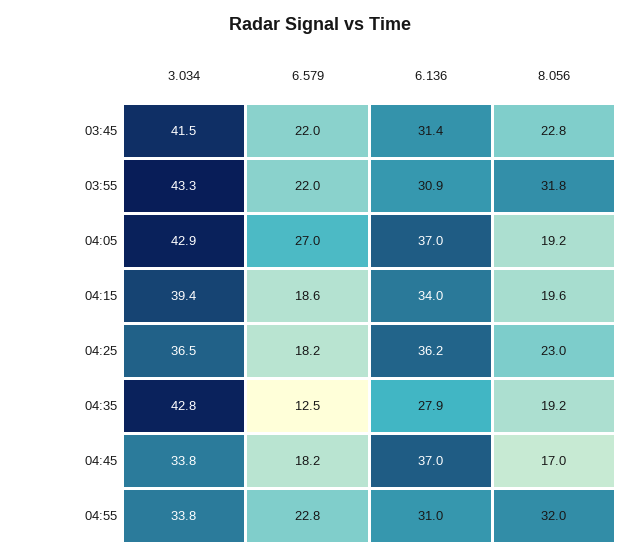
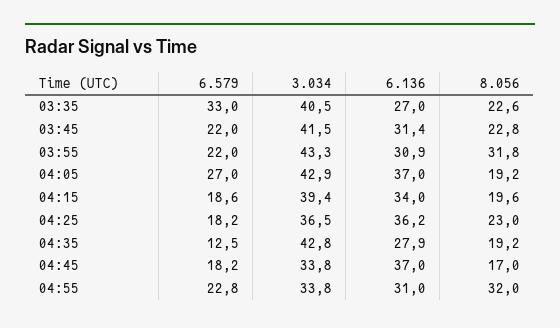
  {
    "3.034": {
      "03:45": 41.5,
      "03:55": 43.3,
      "04:05": 42.9,
      "04:15": 39.4,
      "04:25": 36.5,
      "04:35": 42.8,
      "04:45": 33.8,
-     "04:55": 33.8
+     "04:55": 33.8,
+     "03:35": 40.5
    },
    "6.579": {
      "03:45": 22,
      "03:55": 22,
      "04:05": 27,
      "04:15": 18.6,
      "04:25": 18.2,
      "04:35": 12.5,
      "04:45": 18.2,
-     "04:55": 22.8
+     "04:55": 22.8,
+     "03:35": 33
    },
    "6.136": {
      "03:45": 31.4,
      "03:55": 30.9,
      "04:05": 37,
      "04:15": 34,
      "04:25": 36.2,
      "04:35": 27.9,
      "04:45": 37,
-     "04:55": 31
+     "04:55": 31,
+     "03:35": 27
    },
    "8.056": {
      "03:45": 22.8,
      "03:55": 31.8,
      "04:05": 19.2,
      "04:15": 19.6,
      "04:25": 23,
      "04:35": 19.2,
      "04:45": 17,
-     "04:55": 32
+     "04:55": 32,
+     "03:35": 22.6
    }
  }

